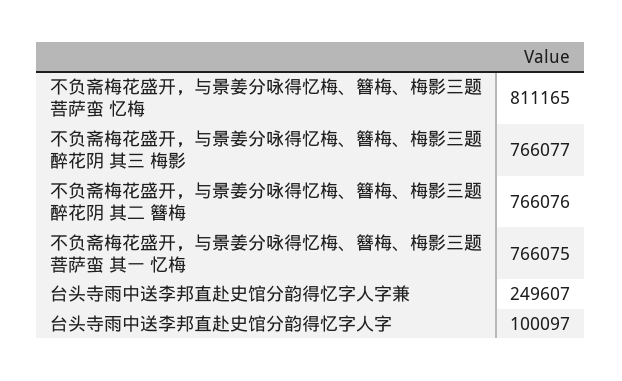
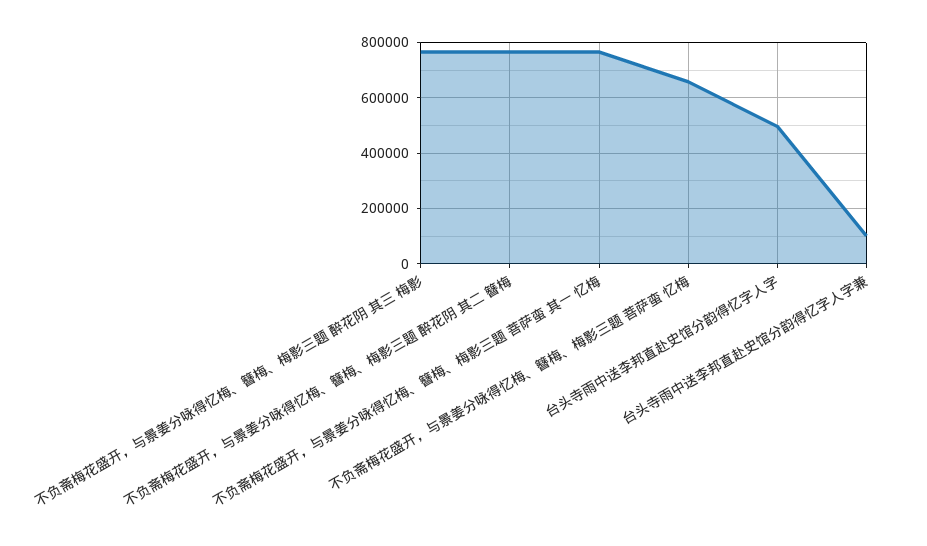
  {
-   "不负斋梅花盛开，与景姜分咏得忆梅、簪梅、梅影三题 菩萨蛮 忆梅": 811165,
+   "不负斋梅花盛开，与景姜分咏得忆梅、簪梅、梅影三题 菩萨蛮 忆梅": 650000,
    "不负斋梅花盛开，与景姜分咏得忆梅、簪梅、梅影三题 醉花阴 其三 梅影": 766077,
    "不负斋梅花盛开，与景姜分咏得忆梅、簪梅、梅影三题 醉花阴 其二 簪梅": 766076,
    "不负斋梅花盛开，与景姜分咏得忆梅、簪梅、梅影三题 菩萨蛮 其一 忆梅": 766075,
-   "台头寺雨中送李邦直赴史馆分韵得忆字人字兼": 249607,
+   "台头寺雨中送李邦直赴史馆分韵得忆字人字兼": 100000,
-   "台头寺雨中送李邦直赴史馆分韵得忆字人字": 100097
+   "台头寺雨中送李邦直赴史馆分韵得忆字人字": 500000
  }

